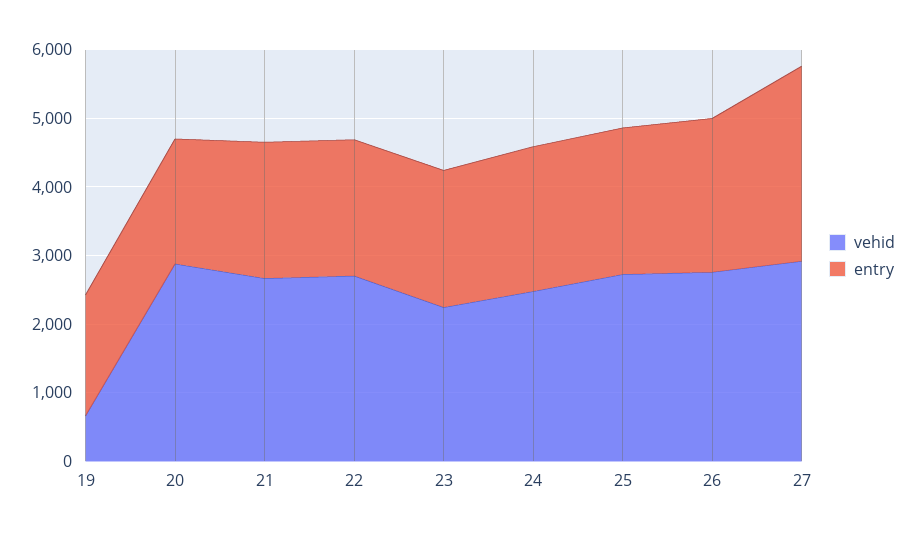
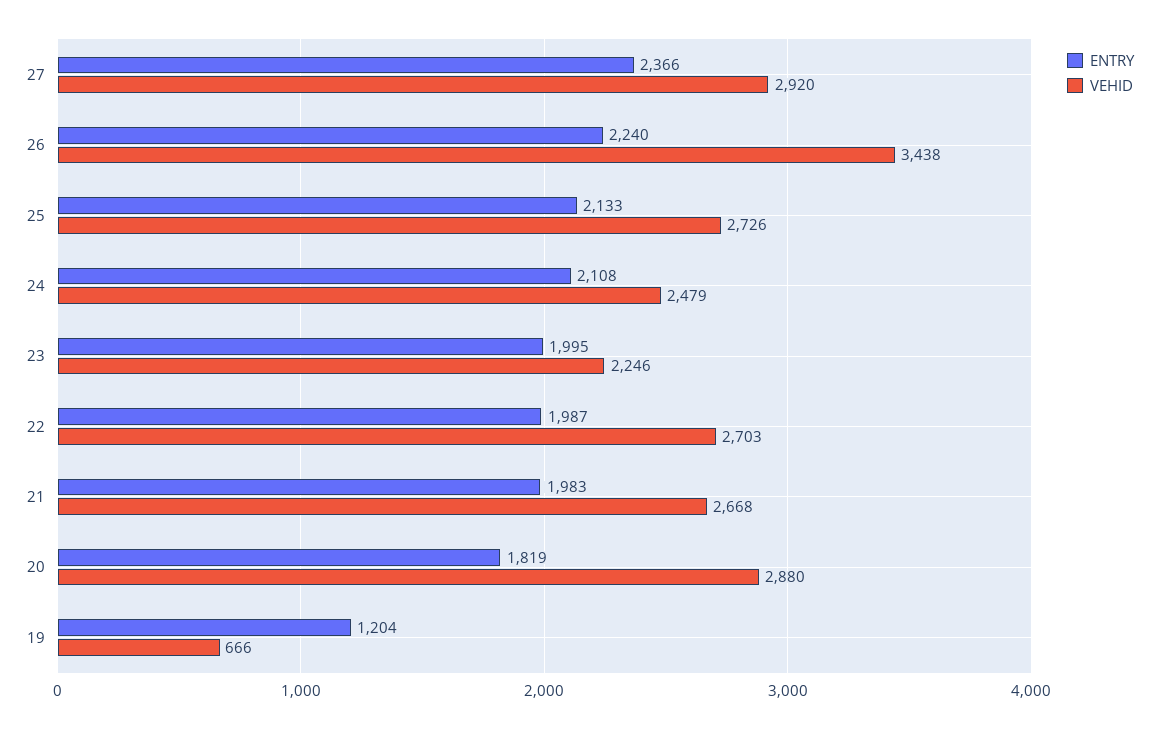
  {
    "vehid": {
      "19": 666,
      "20": 2880,
      "21": 2668,
      "22": 2703,
      "23": 2246,
      "24": 2479,
      "25": 2726,
-     "26": 2800,
+     "26": 3438,
      "27": 2920
    },
    "entry": {
-     "19": 1800,
+     "19": 1204,
      "20": 1819,
      "21": 1983,
      "22": 1987,
      "23": 1995,
      "24": 2108,
      "25": 2133,
      "26": 2240,
-     "27": 2800
+     "27": 2366
    }
  }

